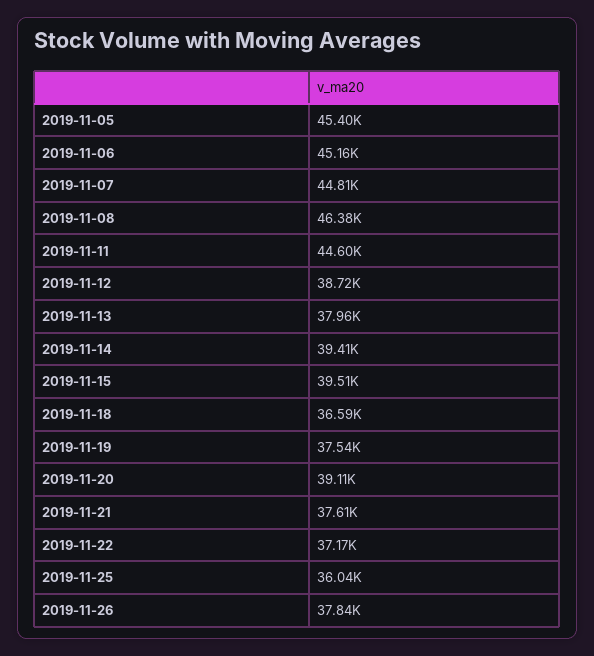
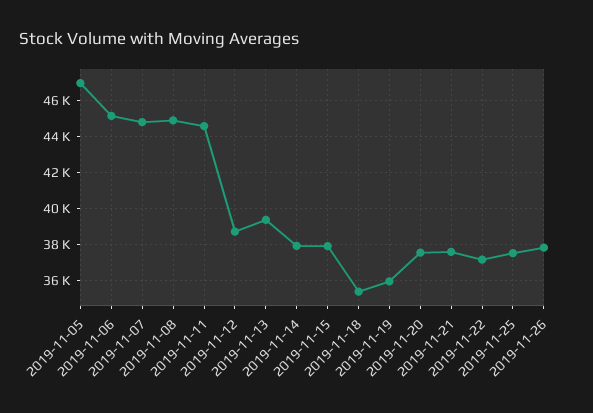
  {
-   "2019-11-05": 45400,
+   "2019-11-05": 47000,
    "2019-11-06": 45160,
    "2019-11-07": 44810,
-   "2019-11-08": 46380,
+   "2019-11-08": 45000,
    "2019-11-11": 44600,
    "2019-11-12": 38720,
-   "2019-11-13": 37960,
+   "2019-11-13": 39500,
-   "2019-11-14": 39410,
+   "2019-11-14": 38000,
-   "2019-11-15": 39510,
+   "2019-11-15": 38000,
-   "2019-11-18": 36590,
+   "2019-11-18": 35500,
-   "2019-11-19": 37540,
+   "2019-11-19": 36000,
-   "2019-11-20": 39110,
+   "2019-11-20": 37500,
    "2019-11-21": 37610,
    "2019-11-22": 37170,
-   "2019-11-25": 36040,
+   "2019-11-25": 37500,
    "2019-11-26": 37840
  }

